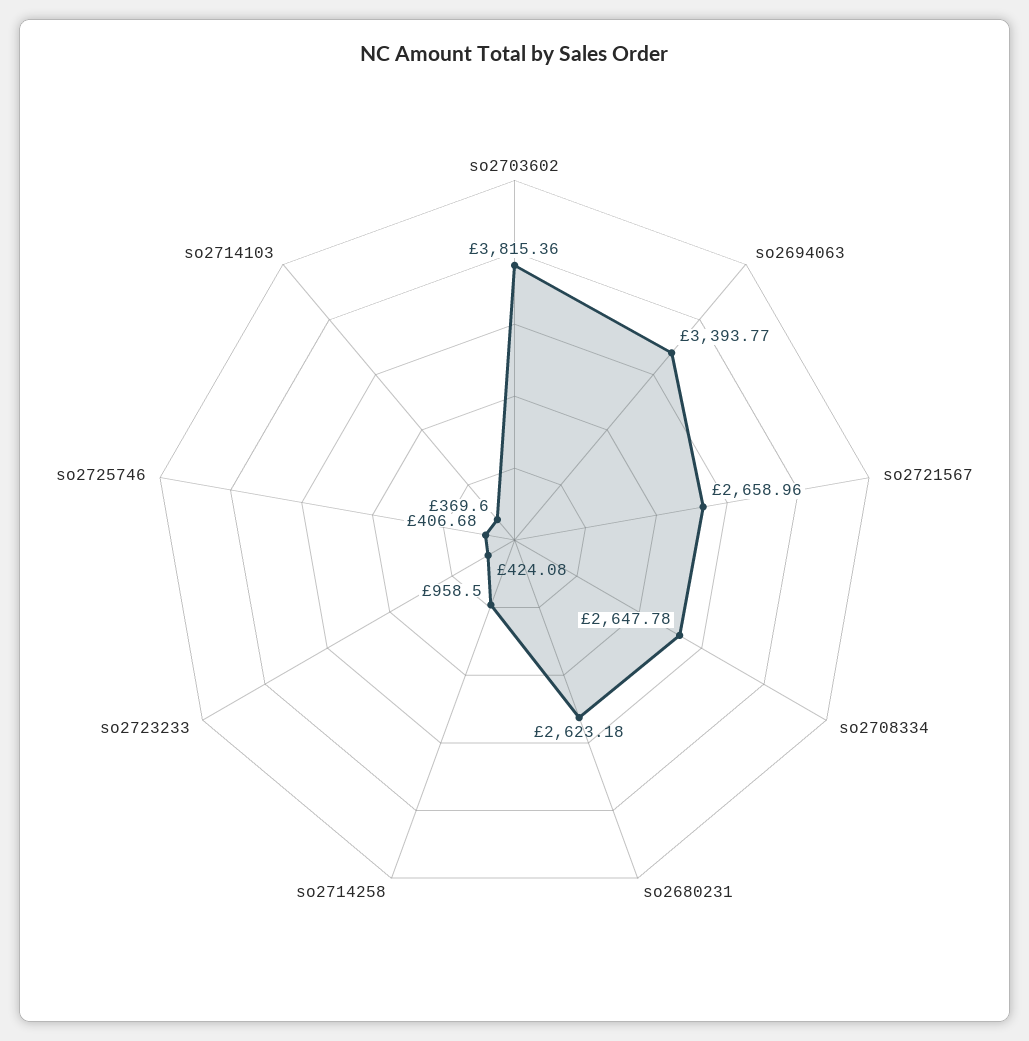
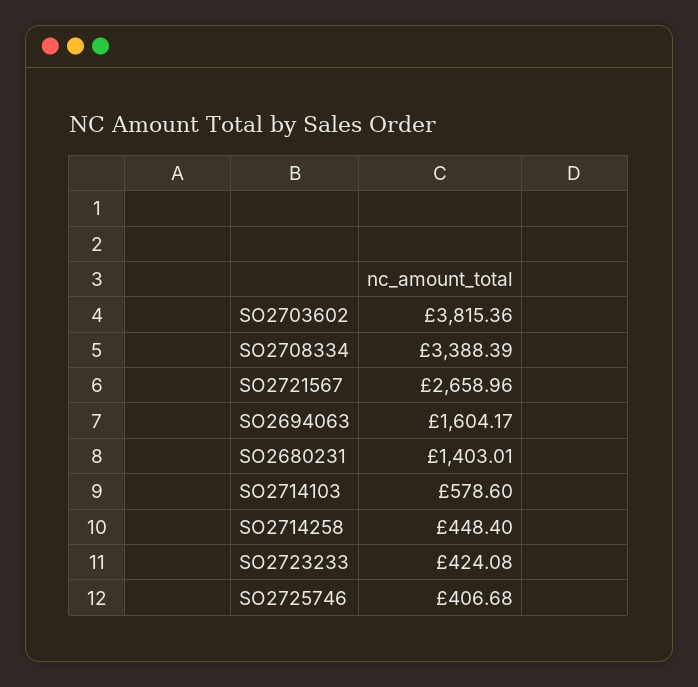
  {
    "so2703602": 3815.36,
-   "so2694063": 3393.77,
+   "so2694063": 1604.17,
    "so2721567": 2658.96,
-   "so2708334": 2647.78,
+   "so2708334": 3388.39,
-   "so2680231": 2623.18,
+   "so2680231": 1403.01,
-   "so2714258": 958.5,
+   "so2714258": 448.4,
    "so2723233": 424.08,
    "so2725746": 406.68,
-   "so2714103": 369.6
+   "so2714103": 578.6
  }

